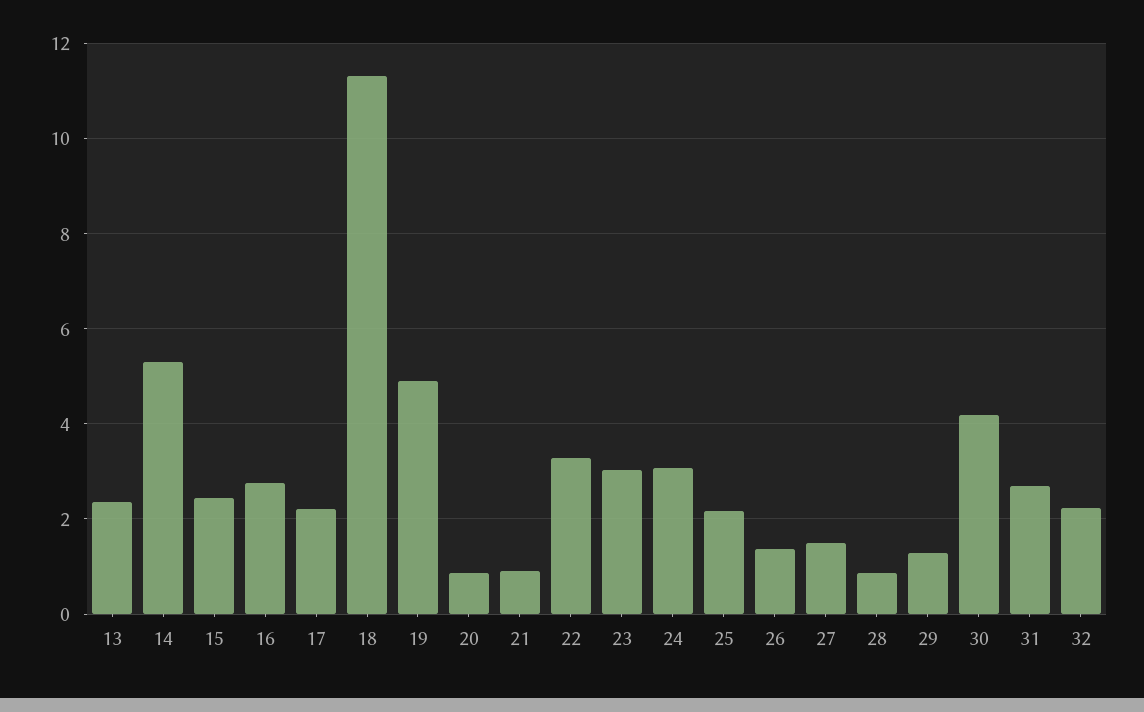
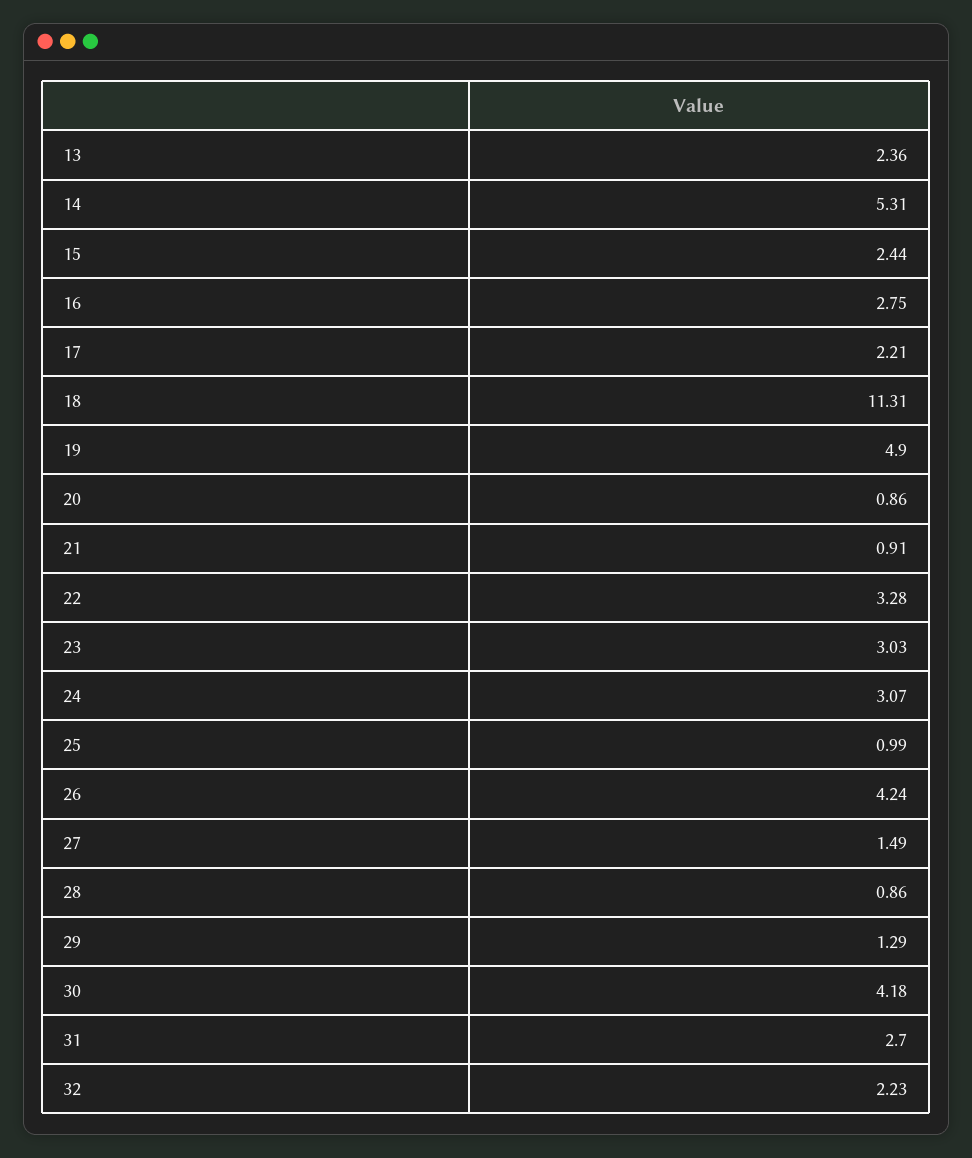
  {
    "13": 2.36,
    "14": 5.31,
    "15": 2.44,
    "16": 2.75,
    "17": 2.21,
    "18": 11.31,
    "19": 4.9,
    "20": 0.86,
    "21": 0.91,
    "22": 3.28,
    "23": 3.03,
    "24": 3.07,
-   "25": 2.2,
+   "25": 0.99,
-   "26": 1.4,
+   "26": 4.24,
    "27": 1.49,
    "28": 0.86,
    "29": 1.29,
    "30": 4.18,
    "31": 2.7,
    "32": 2.23
  }

